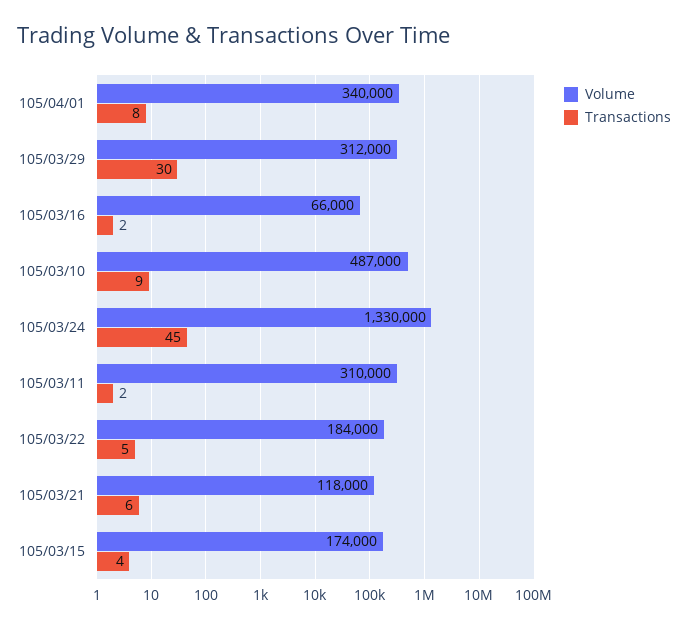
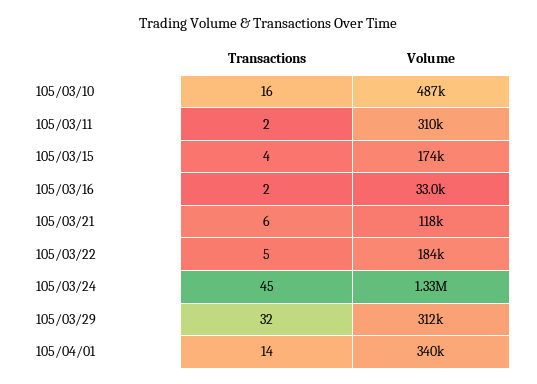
  {
    "Volume": {
      "105/04/01": 340000,
      "105/03/29": 312000,
-     "105/03/16": 66000,
+     "105/03/16": 33000,
      "105/03/10": 487000,
      "105/03/24": 1330000,
      "105/03/11": 310000,
      "105/03/22": 184000,
      "105/03/21": 118000,
      "105/03/15": 174000
    },
    "Transactions": {
-     "105/04/01": 8,
+     "105/04/01": 14,
-     "105/03/29": 30,
+     "105/03/29": 32,
      "105/03/16": 2,
-     "105/03/10": 9,
+     "105/03/10": 16,
      "105/03/24": 45,
      "105/03/11": 2,
      "105/03/22": 5,
      "105/03/21": 6,
      "105/03/15": 4
    }
  }

